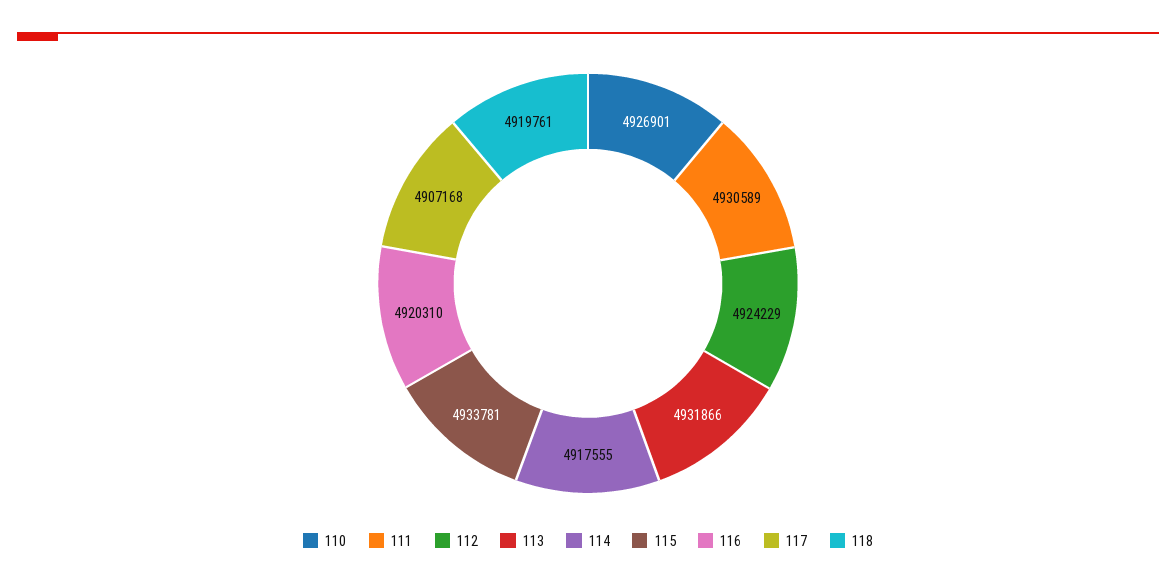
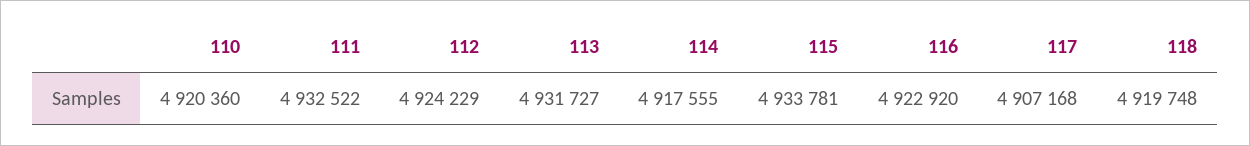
  {
-   "110": 4926901,
+   "110": 4920360,
-   "111": 4930589,
+   "111": 4932522,
    "112": 4924229,
-   "113": 4931866,
+   "113": 4931727,
    "114": 4917555,
    "115": 4933781,
-   "116": 4920310,
+   "116": 4922920,
    "117": 4907168,
-   "118": 4919761
+   "118": 4919748
  }

